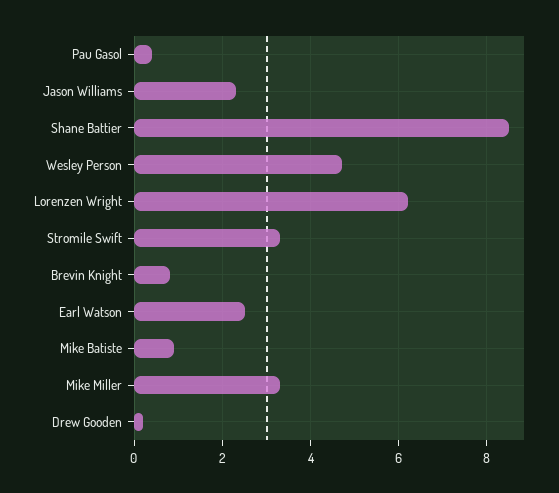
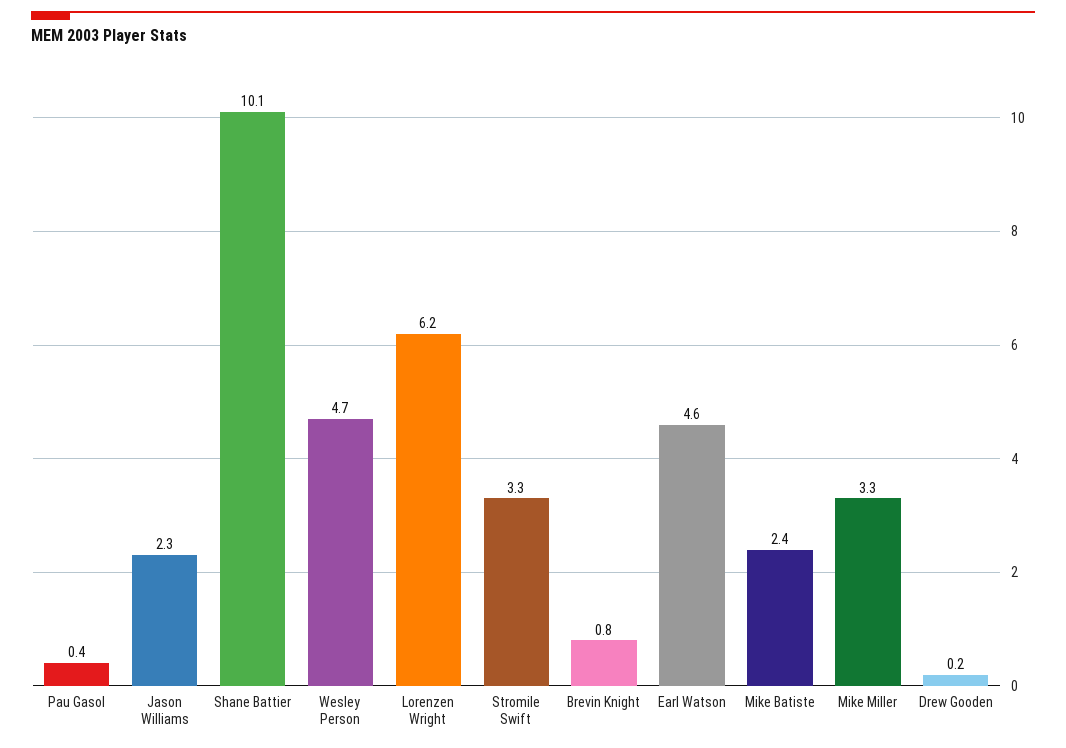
  {
    "Pau Gasol": 0.4,
    "Jason Williams": 2.3,
-   "Shane Battier": 8.5,
+   "Shane Battier": 10.1,
    "Wesley Person": 4.7,
    "Lorenzen Wright": 6.2,
    "Stromile Swift": 3.3,
    "Brevin Knight": 0.8,
-   "Earl Watson": 2.5,
+   "Earl Watson": 4.6,
-   "Mike Batiste": 1,
+   "Mike Batiste": 2.4,
    "Mike Miller": 3.3,
    "Drew Gooden": 0.2
  }

